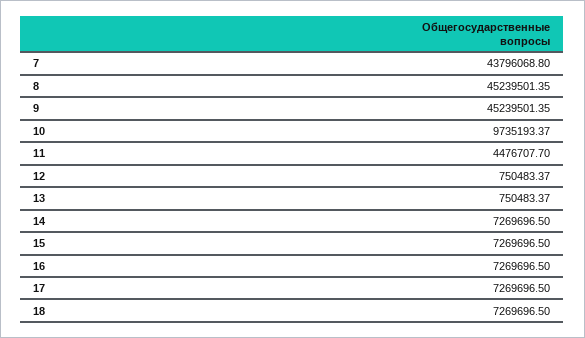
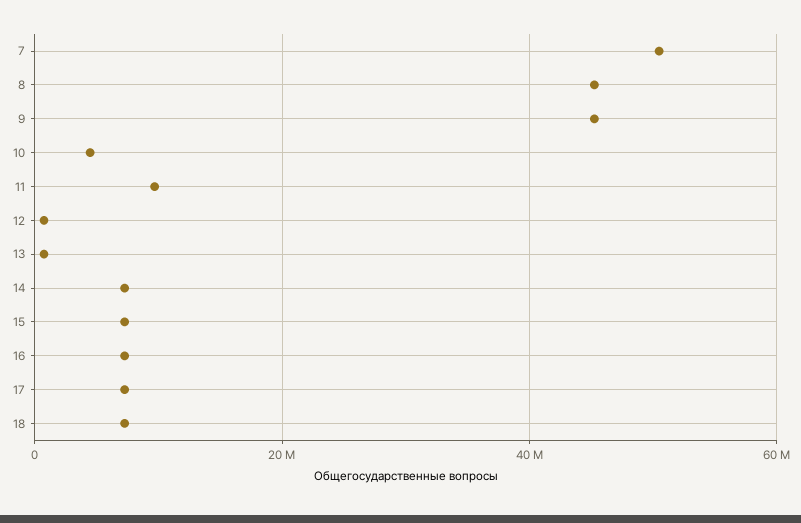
  {
-   "7": 43796068.8,
+   "7": 50000000,
    "8": 45239501.35,
    "9": 45239501.35,
-   "10": 9735193.37,
+   "10": 4000000,
-   "11": 4476707.7,
+   "11": 10000000,
    "12": 750483.37,
    "13": 750483.37,
    "14": 7269696.5,
    "15": 7269696.5,
    "16": 7269696.5,
    "17": 7269696.5,
    "18": 7269696.5
  }

